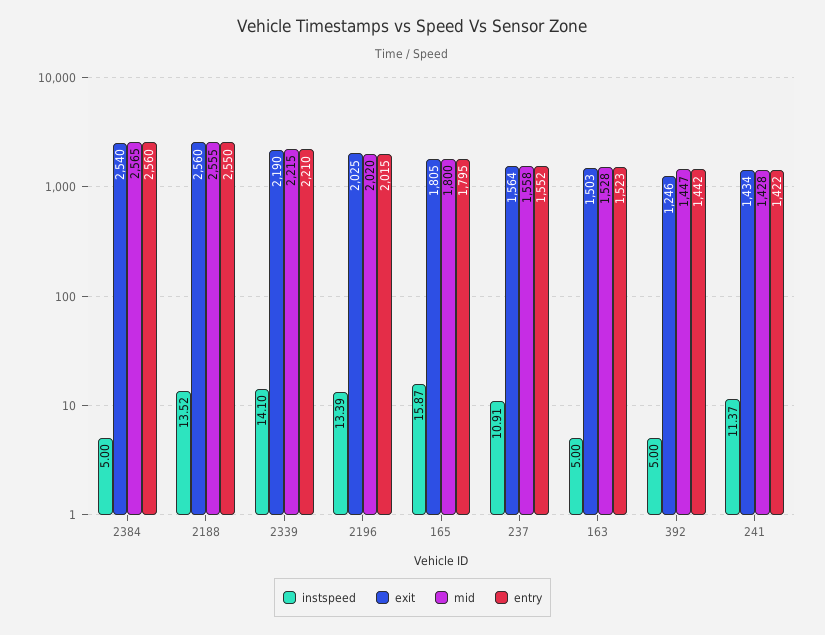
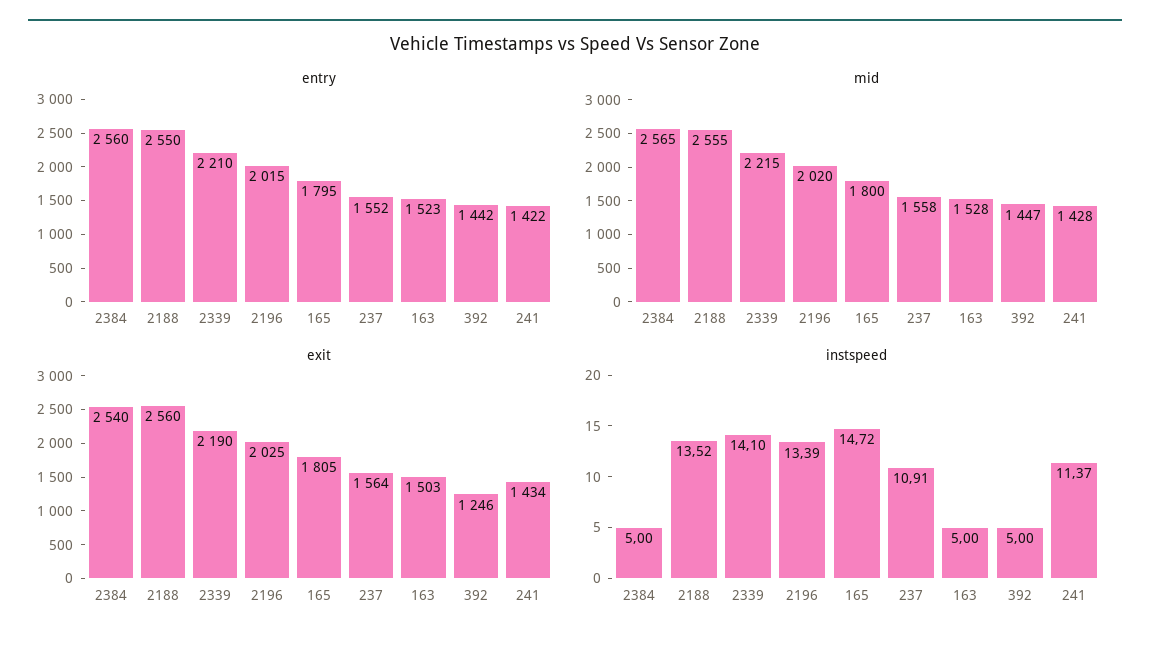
  {
    "instspeed": {
      "2384": 5,
      "2188": 13.52,
      "2339": 14.1,
      "2196": 13.39,
-     "165": 15.87,
+     "165": 14.72,
      "237": 10.91,
      "163": 5,
      "392": 5,
      "241": 11.37
    },
    "exit": {
      "2384": 2540,
      "2188": 2560,
      "2339": 2190,
      "2196": 2025,
      "165": 1805,
      "237": 1564,
      "163": 1503,
      "392": 1246,
      "241": 1434
    },
    "mid": {
      "2384": 2565,
      "2188": 2555,
      "2339": 2215,
      "2196": 2020,
      "165": 1800,
      "237": 1558,
      "163": 1528,
      "392": 1447,
      "241": 1428
    },
    "entry": {
      "2384": 2560,
      "2188": 2550,
      "2339": 2210,
      "2196": 2015,
      "165": 1795,
      "237": 1552,
      "163": 1523,
      "392": 1442,
      "241": 1422
    }
  }

